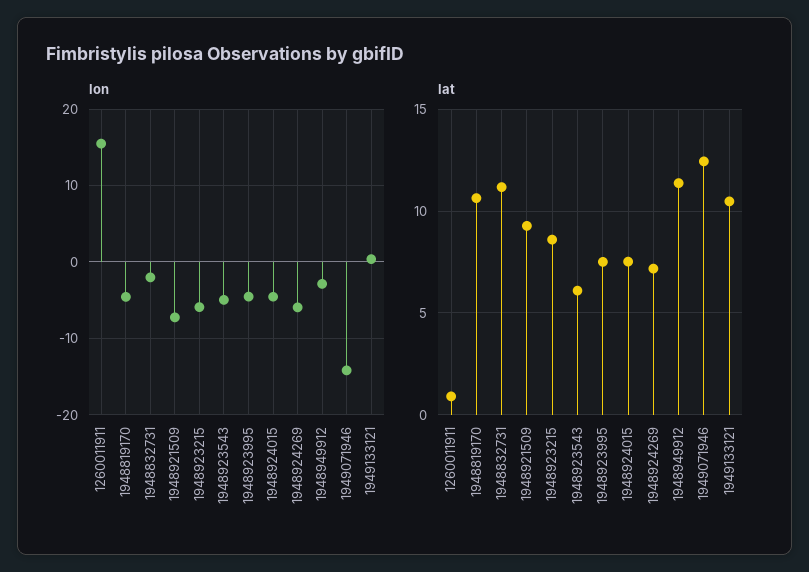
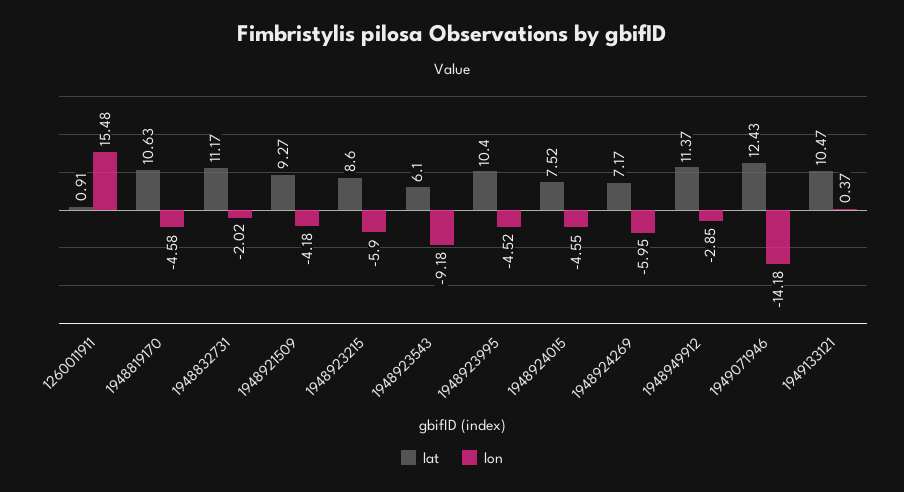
  {
    "lon": {
      "1260011911": 15.48,
      "1948819170": -4.58,
      "1948832731": -2.02,
-     "1948921509": -7,
+     "1948921509": -4.18,
      "1948923215": -5.9,
-     "1948923543": -5,
+     "1948923543": -9.18,
      "1948923995": -4.52,
      "1948924015": -4.55,
      "1948924269": -5.95,
      "1948949912": -2.85,
      "1949071946": -14.18,
      "1949133121": 0.37
    },
    "lat": {
      "1260011911": 0.91,
      "1948819170": 10.63,
      "1948832731": 11.17,
      "1948921509": 9.27,
      "1948923215": 8.6,
      "1948923543": 6.1,
-     "1948923995": 7.5,
+     "1948923995": 10.4,
      "1948924015": 7.52,
      "1948924269": 7.17,
      "1948949912": 11.37,
      "1949071946": 12.43,
      "1949133121": 10.47
    }
  }

